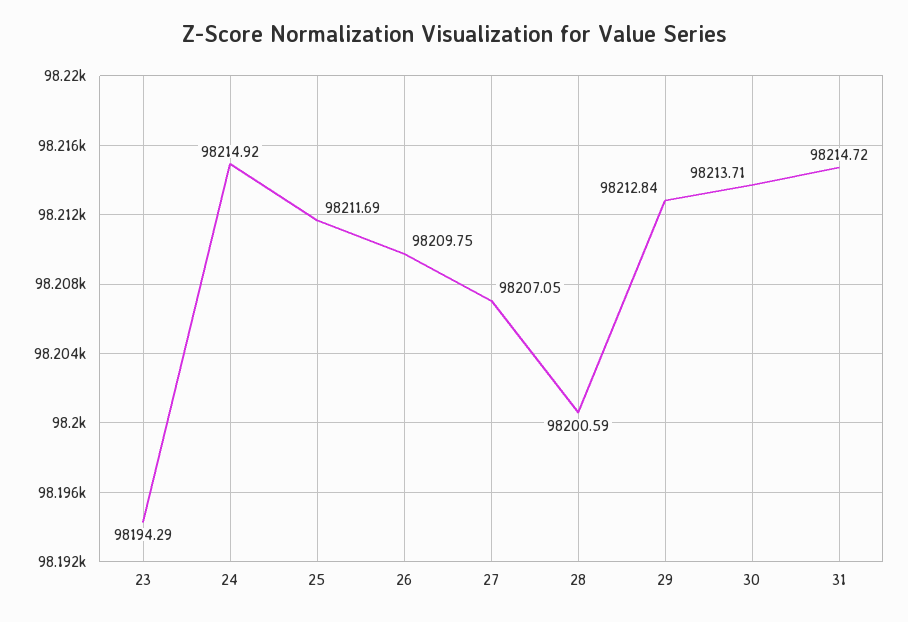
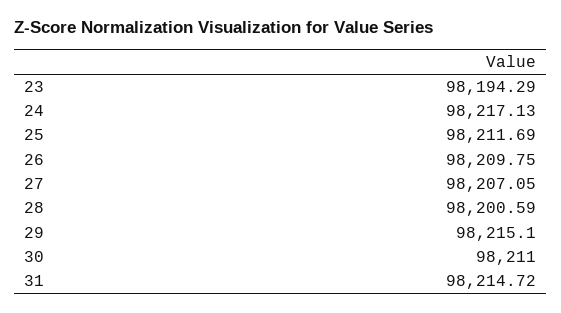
  {
    "23": 98194.29,
-   "24": 98214.92,
+   "24": 98217.13,
    "25": 98211.69,
    "26": 98209.75,
    "27": 98207.05,
    "28": 98200.59,
-   "29": 98212.84,
+   "29": 98215.1,
-   "30": 98213.71,
+   "30": 98211,
    "31": 98214.72
  }

